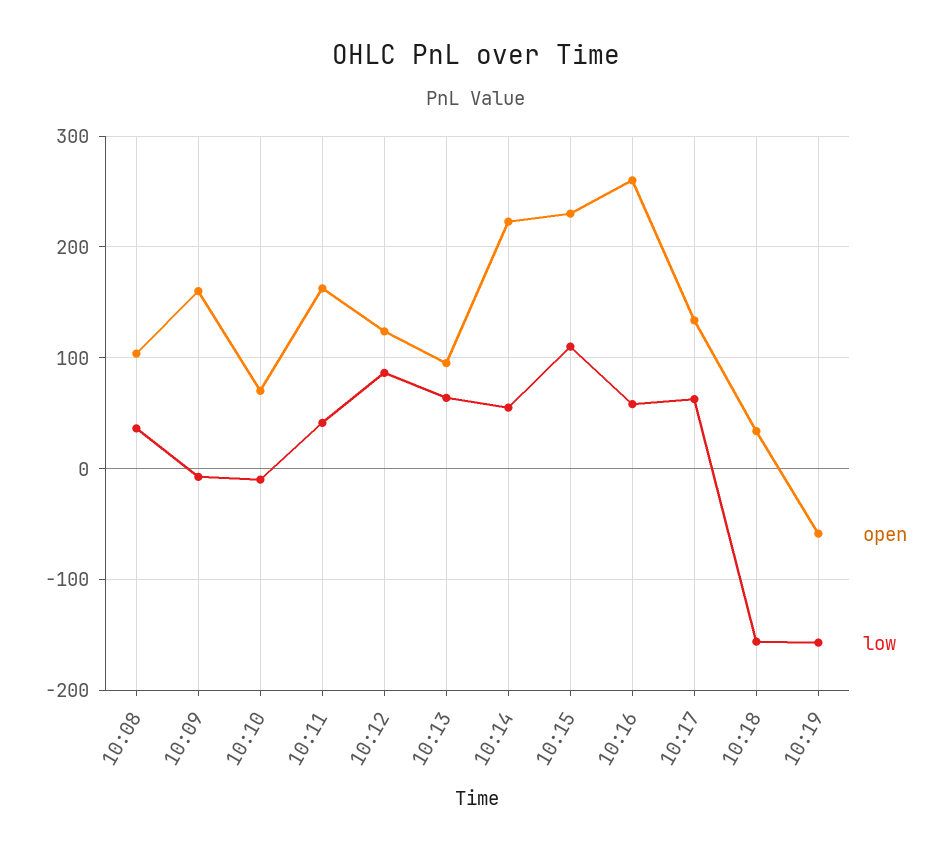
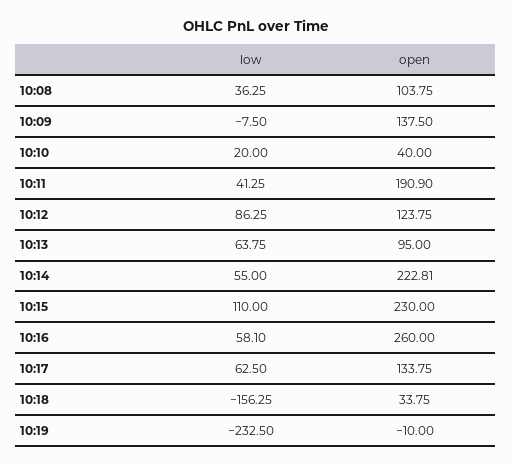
  {
    "open": {
      "10:08": 103.75,
-     "10:09": 160,
+     "10:09": 137.5,
-     "10:10": 70,
+     "10:10": 40,
-     "10:11": 160,
+     "10:11": 190.9,
      "10:12": 123.75,
      "10:13": 95,
      "10:14": 222.81,
      "10:15": 230,
      "10:16": 260,
      "10:17": 133.75,
      "10:18": 33.75,
-     "10:19": -60
+     "10:19": -10
    },
    "low": {
      "10:08": 36.25,
      "10:09": -7.5,
-     "10:10": -10,
+     "10:10": 20,
      "10:11": 41.25,
      "10:12": 86.25,
      "10:13": 63.75,
      "10:14": 55,
      "10:15": 110,
      "10:16": 58.1,
      "10:17": 62.5,
      "10:18": -156.25,
-     "10:19": -160
+     "10:19": -232.5
    }
  }

